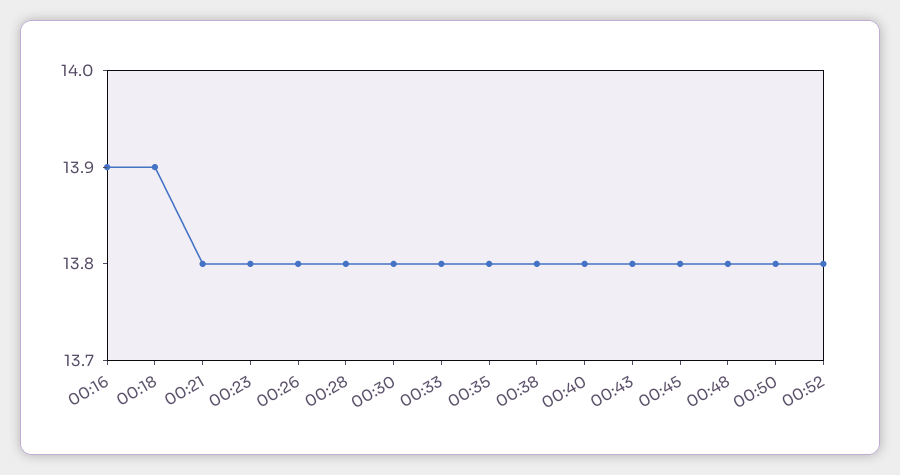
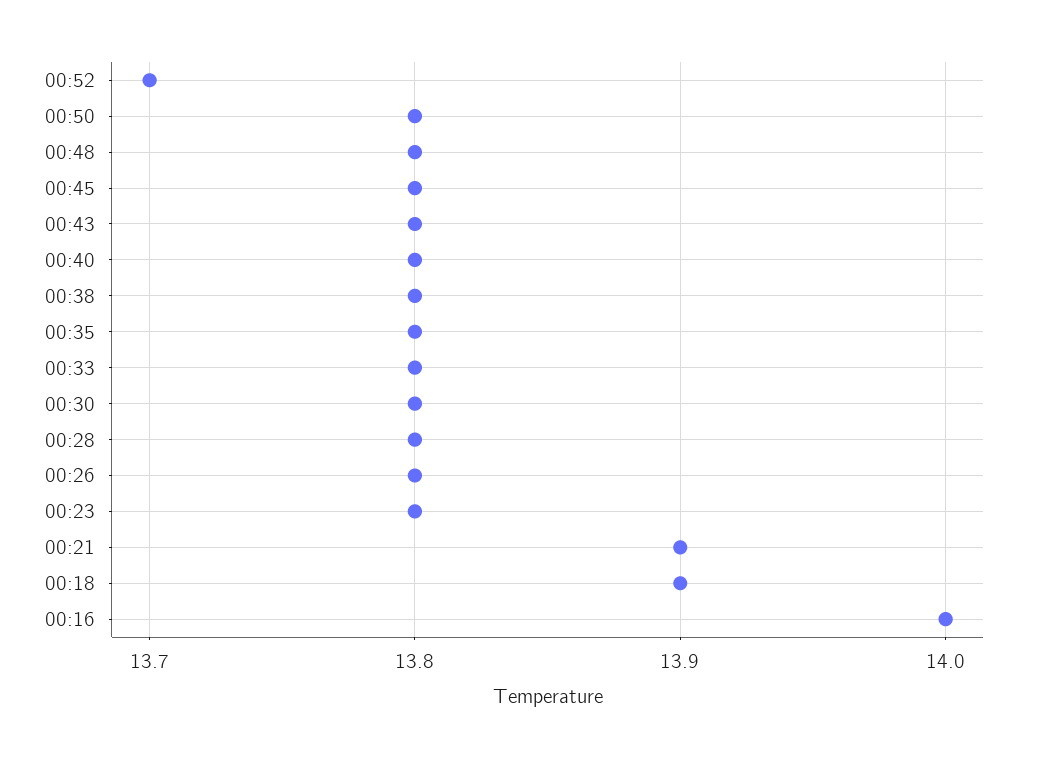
  {
-   "00:16": 13.9,
+   "00:16": 14,
    "00:18": 13.9,
-   "00:21": 13.8,
+   "00:21": 13.9,
    "00:23": 13.8,
    "00:26": 13.8,
    "00:28": 13.8,
    "00:30": 13.8,
    "00:33": 13.8,
    "00:35": 13.8,
    "00:38": 13.8,
    "00:40": 13.8,
    "00:43": 13.8,
    "00:45": 13.8,
    "00:48": 13.8,
    "00:50": 13.8,
-   "00:52": 13.8
+   "00:52": 13.7
  }

